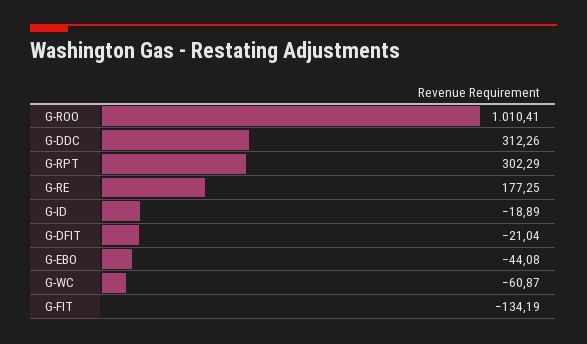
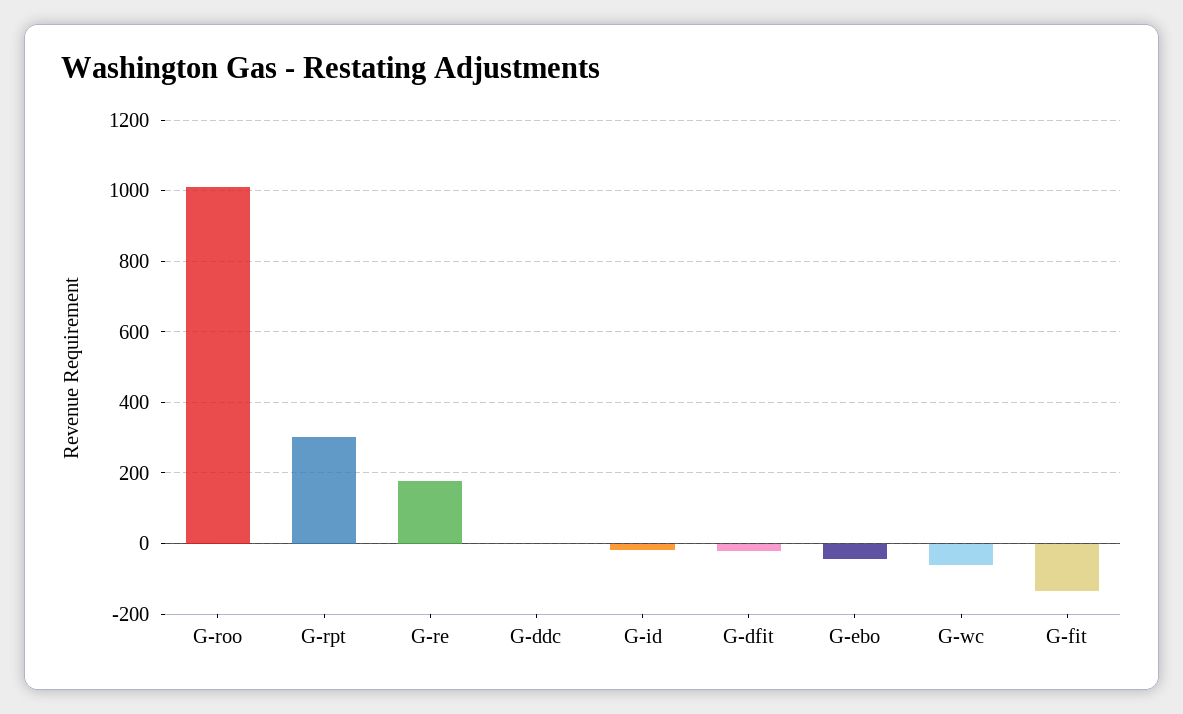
  {
    "G-ROO": 1010.41,
-   "G-DDC": 312.26,
+   "G-DDC": 0,
    "G-RPT": 302.29,
    "G-RE": 177.25,
    "G-ID": -18.89,
    "G-DFIT": -21.04,
    "G-EBO": -44.08,
    "G-WC": -60.87,
    "G-FIT": -134.19
  }

